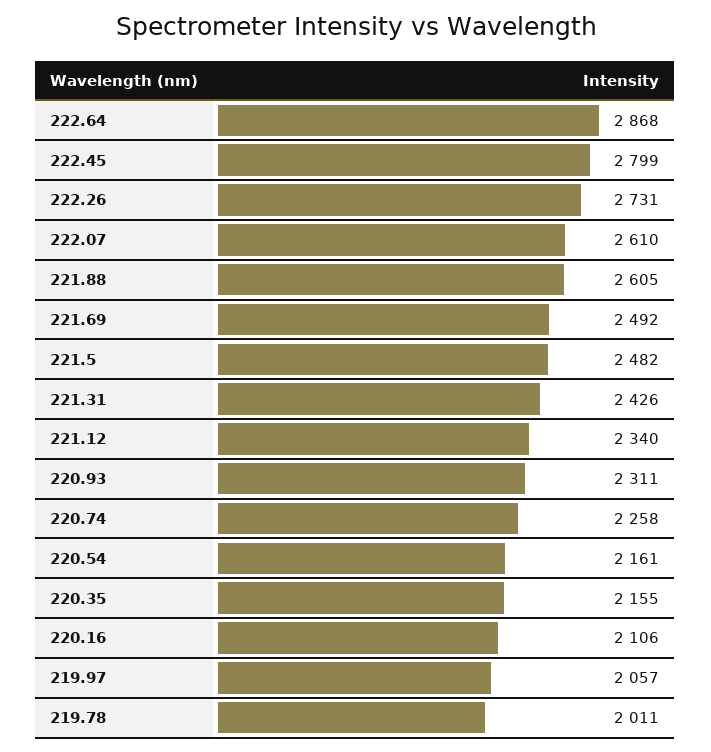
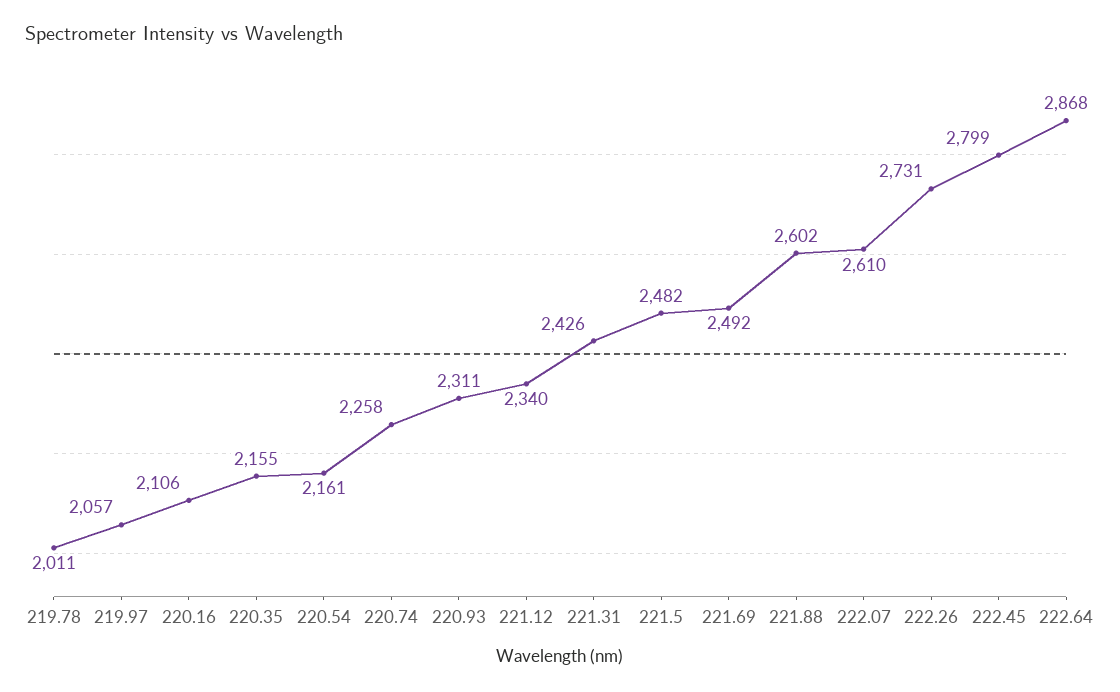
  {
    "222.64": 2868,
    "222.45": 2799,
    "222.26": 2731,
    "222.07": 2610,
-   "221.88": 2605,
+   "221.88": 2602,
    "221.69": 2492,
    "221.5": 2482,
    "221.31": 2426,
    "221.12": 2340,
    "220.93": 2311,
    "220.74": 2258,
    "220.54": 2161,
    "220.35": 2155,
    "220.16": 2106,
    "219.97": 2057,
    "219.78": 2011
  }

